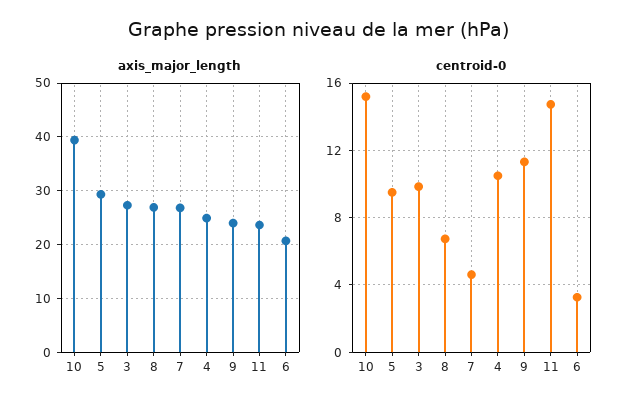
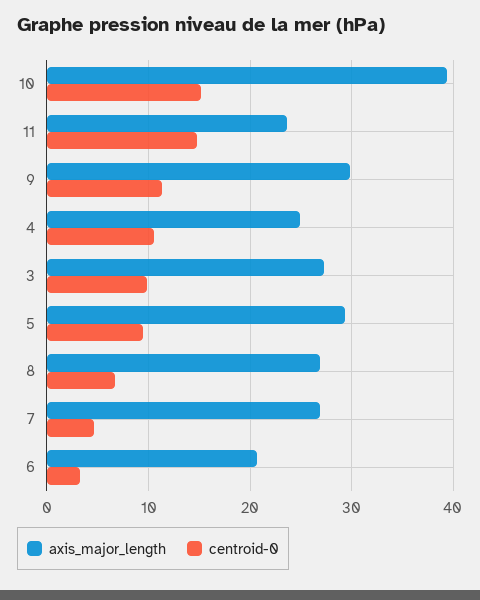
  {
    "axis_major_length": {
      "10": 39,
      "5": 29,
      "3": 27,
      "8": 27,
      "7": 27,
      "4": 25,
-     "9": 24,
+     "9": 30,
      "11": 24,
      "6": 21
    },
    "centroid-0": {
      "10": 15,
      "5": 9.5,
      "3": 10,
      "8": 6.5,
      "7": 4.5,
      "4": 10.5,
      "9": 11.5,
      "11": 14.5,
      "6": 3.5
    }
  }

